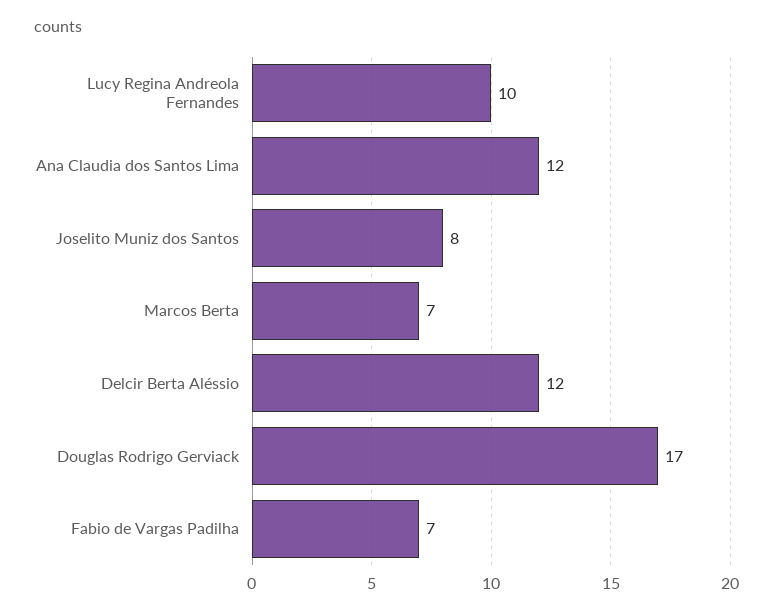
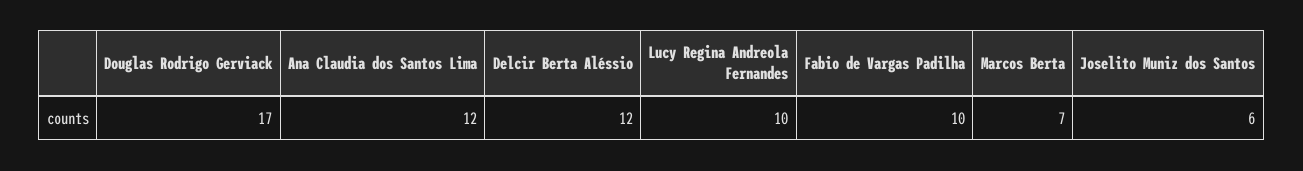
  {
    "Lucy Regina Andreola Fernandes": 10,
    "Ana Claudia dos Santos Lima": 12,
-   "Joselito Muniz dos Santos": 8,
+   "Joselito Muniz dos Santos": 6,
    "Marcos Berta": 7,
    "Delcir Berta Aléssio": 12,
    "Douglas Rodrigo Gerviack": 17,
-   "Fabio de Vargas Padilha": 7
+   "Fabio de Vargas Padilha": 10
  }

